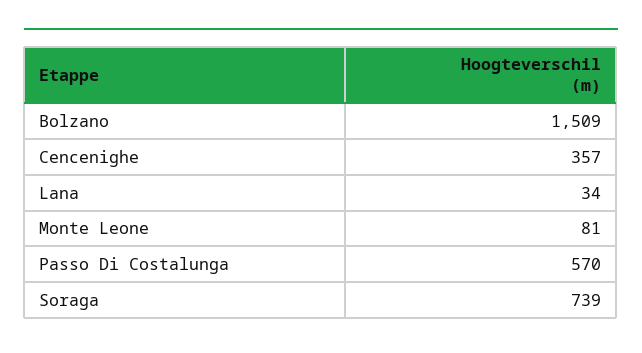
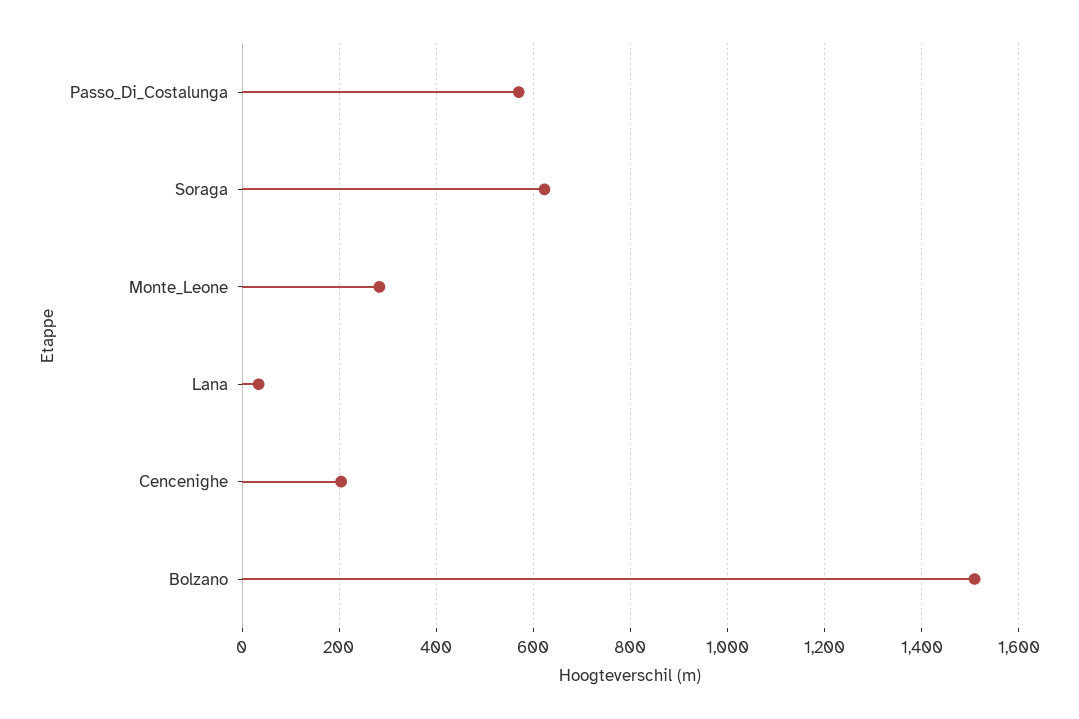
  {
    "Bolzano": 1509,
-   "Cencenighe": 357,
+   "Cencenighe": 200,
    "Lana": 34,
-   "Monte Leone": 81,
+   "Monte Leone": 280,
    "Passo Di Costalunga": 570,
-   "Soraga": 739
+   "Soraga": 620
  }

